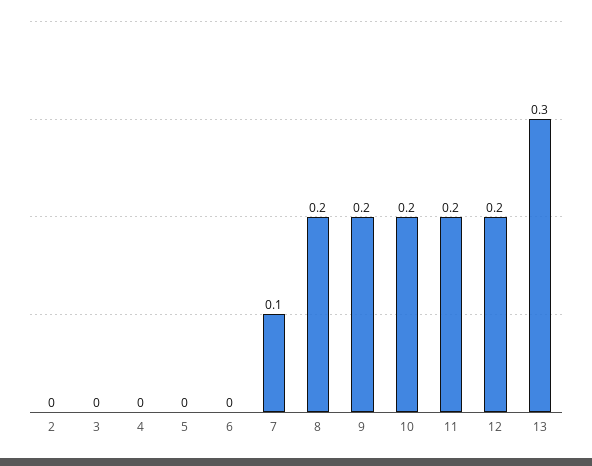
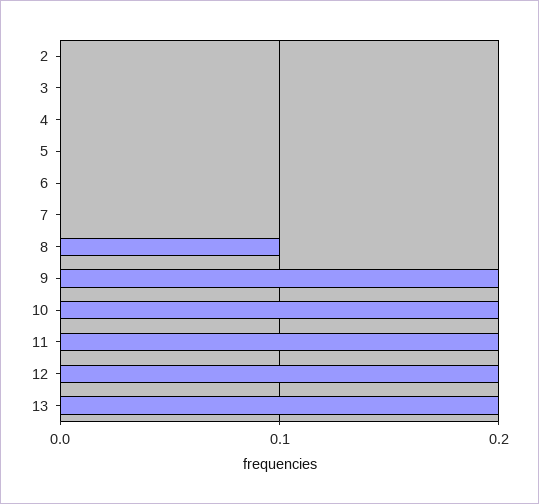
  {
    "2": 0,
    "3": 0,
    "4": 0,
    "5": 0,
    "6": 0,
-   "7": 0.1,
+   "7": 0,
-   "8": 0.2,
+   "8": 0.1,
    "9": 0.2,
    "10": 0.2,
    "11": 0.2,
    "12": 0.2,
-   "13": 0.3
+   "13": 0.2
  }

